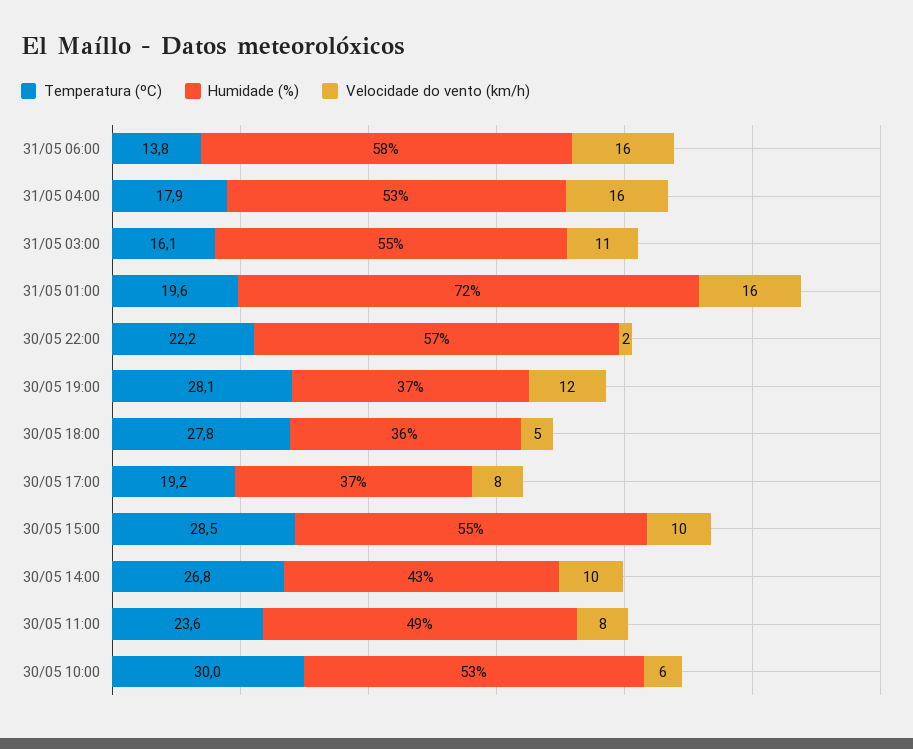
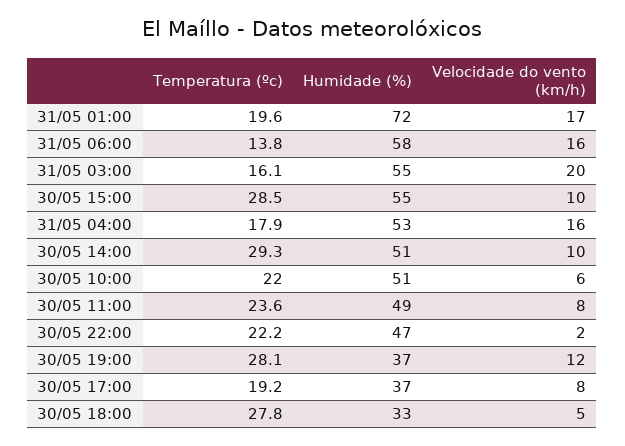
  {
    "Temperatura (ºC)": {
      "31/05 06:00": 13.8,
      "31/05 04:00": 17.9,
      "31/05 03:00": 16.1,
      "31/05 01:00": 19.6,
      "30/05 22:00": 22.2,
      "30/05 19:00": 28.1,
      "30/05 18:00": 27.8,
      "30/05 17:00": 19.2,
      "30/05 15:00": 28.5,
-     "30/05 14:00": 26.8,
+     "30/05 14:00": 29.3,
      "30/05 11:00": 23.6,
-     "30/05 10:00": 30
+     "30/05 10:00": 22
    },
    "Humidade (%)": {
      "31/05 06:00": 58,
      "31/05 04:00": 53,
      "31/05 03:00": 55,
      "31/05 01:00": 72,
-     "30/05 22:00": 57,
+     "30/05 22:00": 47,
      "30/05 19:00": 37,
-     "30/05 18:00": 36,
+     "30/05 18:00": 33,
      "30/05 17:00": 37,
      "30/05 15:00": 55,
-     "30/05 14:00": 43,
+     "30/05 14:00": 51,
      "30/05 11:00": 49,
-     "30/05 10:00": 53
+     "30/05 10:00": 51
    },
    "Velocidade do vento (km/h)": {
      "31/05 06:00": 16,
      "31/05 04:00": 16,
-     "31/05 03:00": 11,
+     "31/05 03:00": 20,
-     "31/05 01:00": 16,
+     "31/05 01:00": 17,
      "30/05 22:00": 2,
      "30/05 19:00": 12,
      "30/05 18:00": 5,
      "30/05 17:00": 8,
      "30/05 15:00": 10,
      "30/05 14:00": 10,
      "30/05 11:00": 8,
      "30/05 10:00": 6
    }
  }

